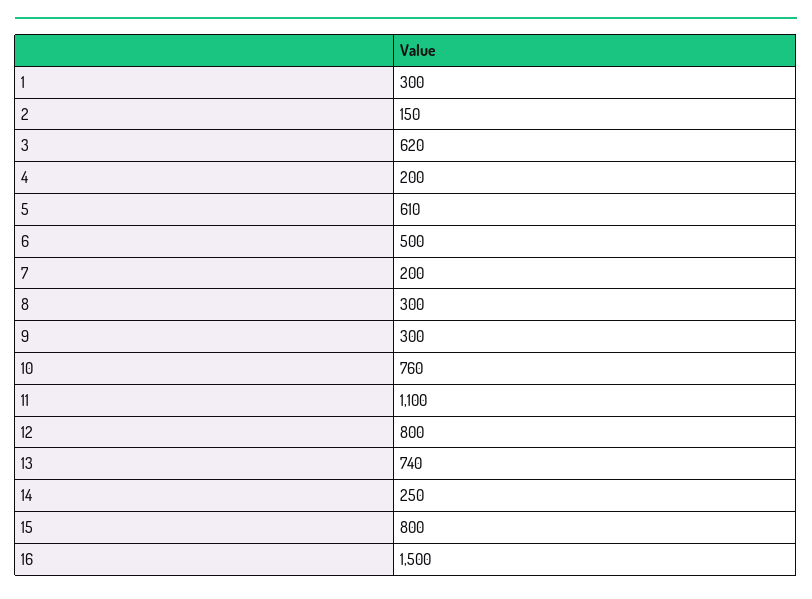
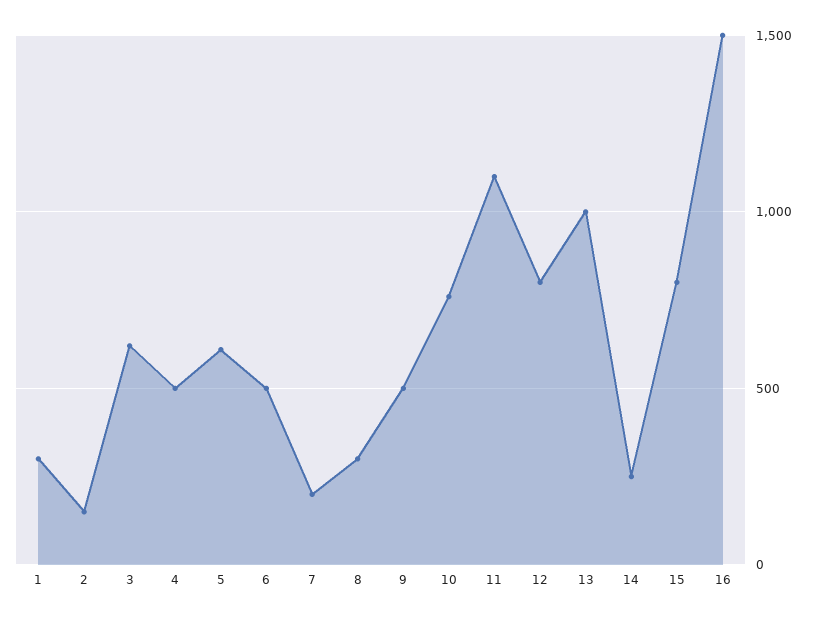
  {
    "1": 300,
    "2": 150,
    "3": 620,
-   "4": 200,
+   "4": 500,
    "5": 610,
    "6": 500,
    "7": 200,
    "8": 300,
-   "9": 300,
+   "9": 500,
    "10": 760,
    "11": 1100,
    "12": 800,
-   "13": 740,
+   "13": 1000,
    "14": 250,
    "15": 800,
    "16": 1500
  }

